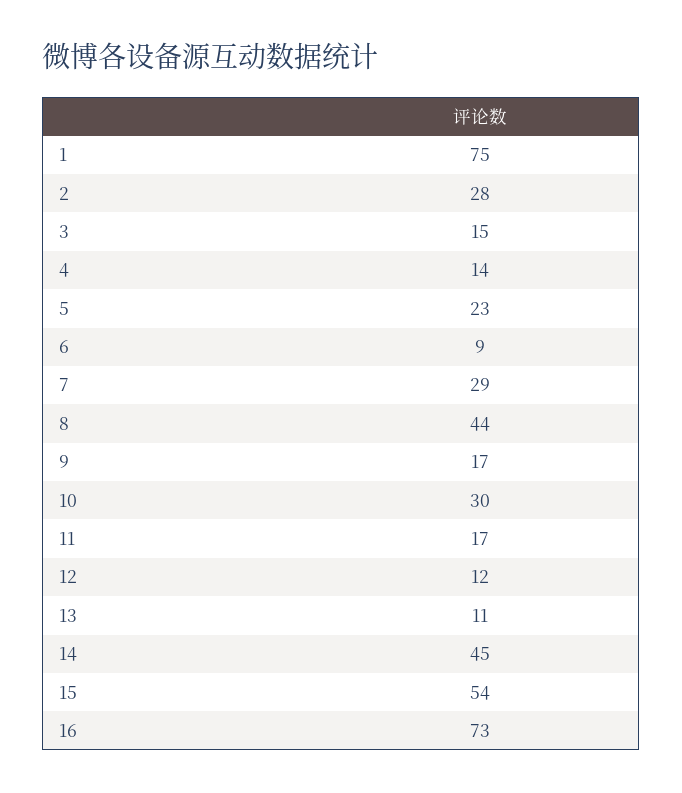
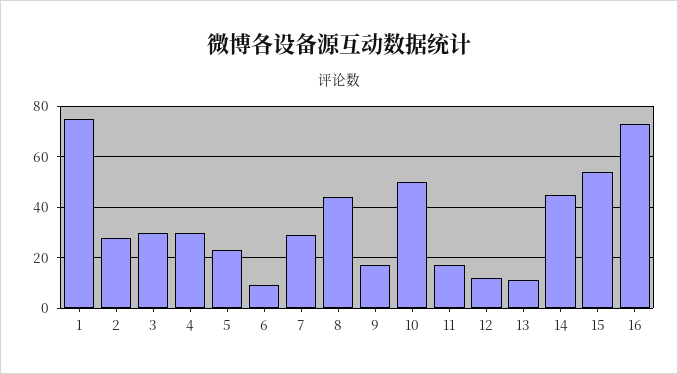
  {
    "1": 75,
    "2": 28,
-   "3": 15,
+   "3": 30,
-   "4": 14,
+   "4": 30,
    "5": 23,
    "6": 9,
    "7": 29,
    "8": 44,
    "9": 17,
-   "10": 30,
+   "10": 50,
    "11": 17,
    "12": 12,
    "13": 11,
    "14": 45,
    "15": 54,
    "16": 73
  }

